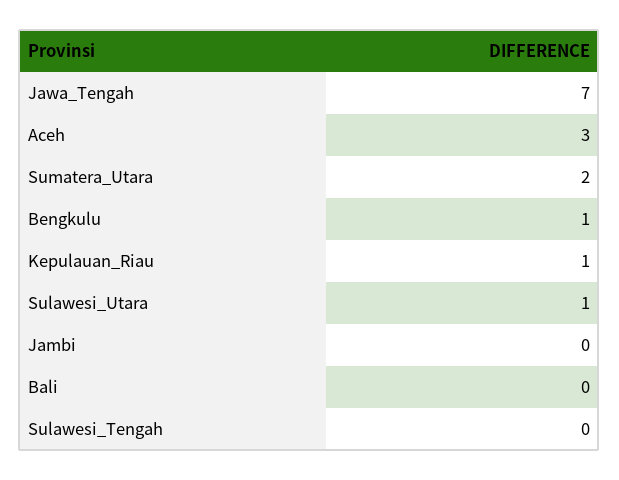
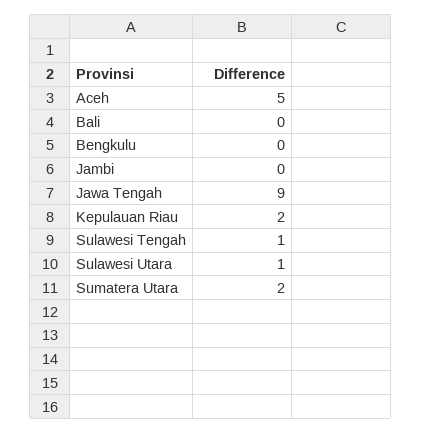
  {
-   "Jawa_Tengah": 7,
+   "Jawa_Tengah": 9,
-   "Aceh": 3,
+   "Aceh": 5,
    "Sumatera_Utara": 2,
-   "Bengkulu": 1,
+   "Bengkulu": 0,
-   "Kepulauan_Riau": 1,
+   "Kepulauan_Riau": 2,
    "Sulawesi_Utara": 1,
    "Jambi": 0,
    "Bali": 0,
-   "Sulawesi_Tengah": 0
+   "Sulawesi_Tengah": 1
  }

